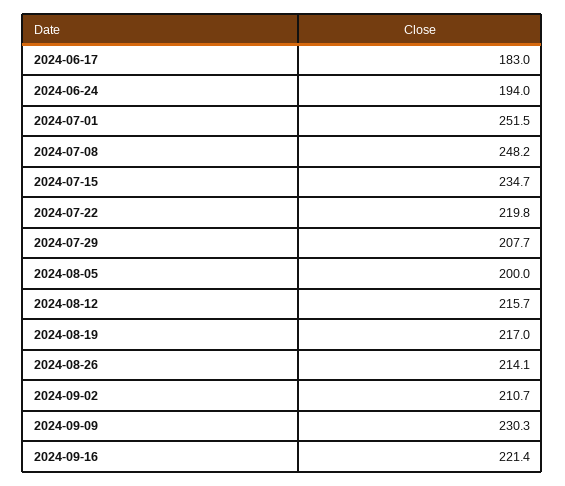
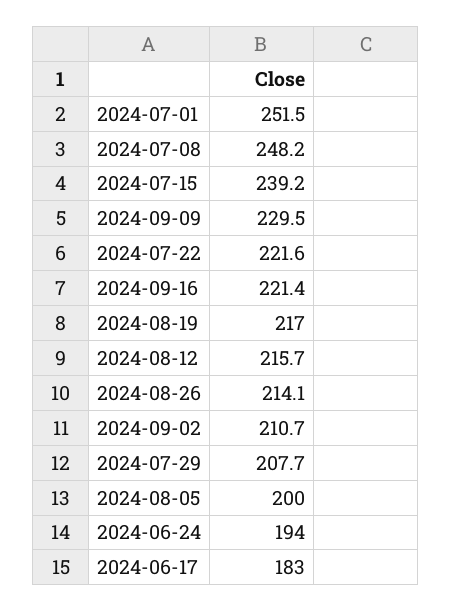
  {
    "2024-06-17": 183,
    "2024-06-24": 194,
    "2024-07-01": 251.5,
    "2024-07-08": 248.2,
-   "2024-07-15": 234.7,
+   "2024-07-15": 239.2,
-   "2024-07-22": 219.8,
+   "2024-07-22": 221.6,
    "2024-07-29": 207.7,
    "2024-08-05": 200,
    "2024-08-12": 215.7,
    "2024-08-19": 217,
    "2024-08-26": 214.1,
    "2024-09-02": 210.7,
-   "2024-09-09": 230.3,
+   "2024-09-09": 229.5,
    "2024-09-16": 221.4
  }

